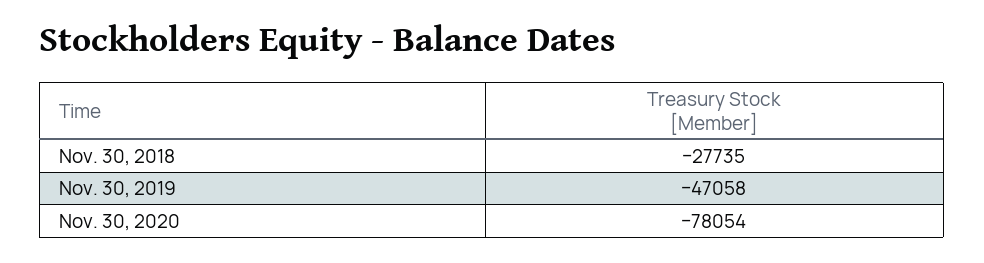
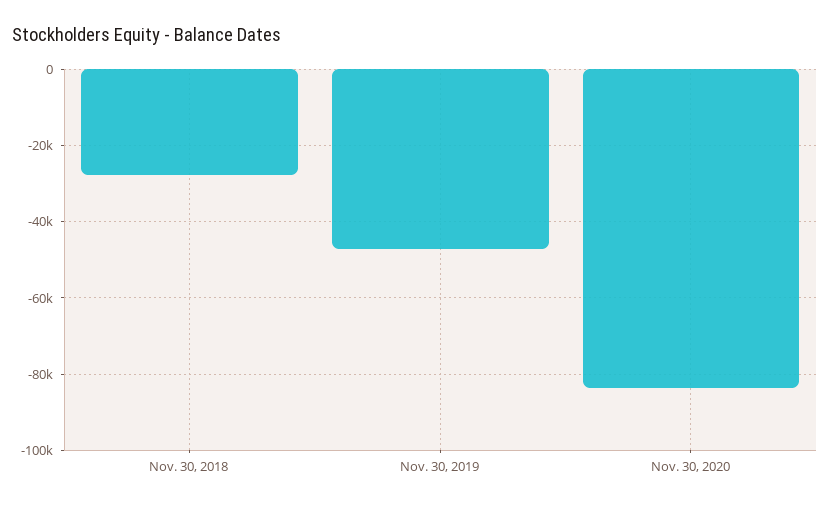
  {
    "Nov. 30, 2018": -27735,
    "Nov. 30, 2019": -47058,
-   "Nov. 30, 2020": -78054
+   "Nov. 30, 2020": -84000
  }

